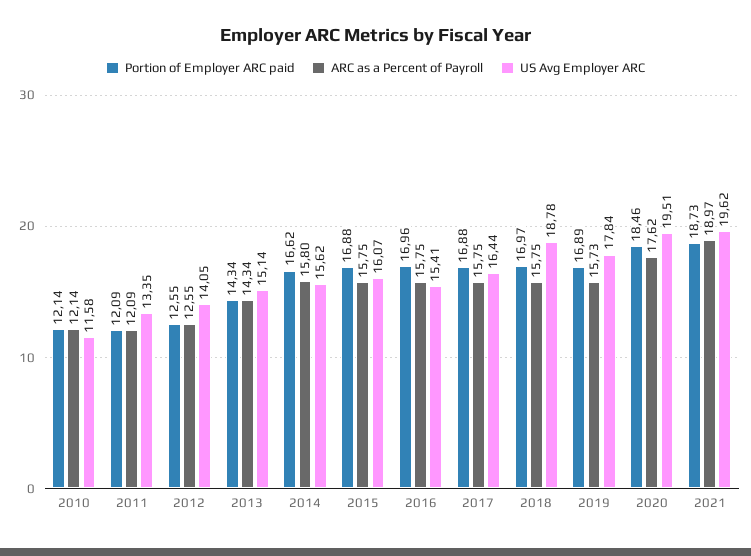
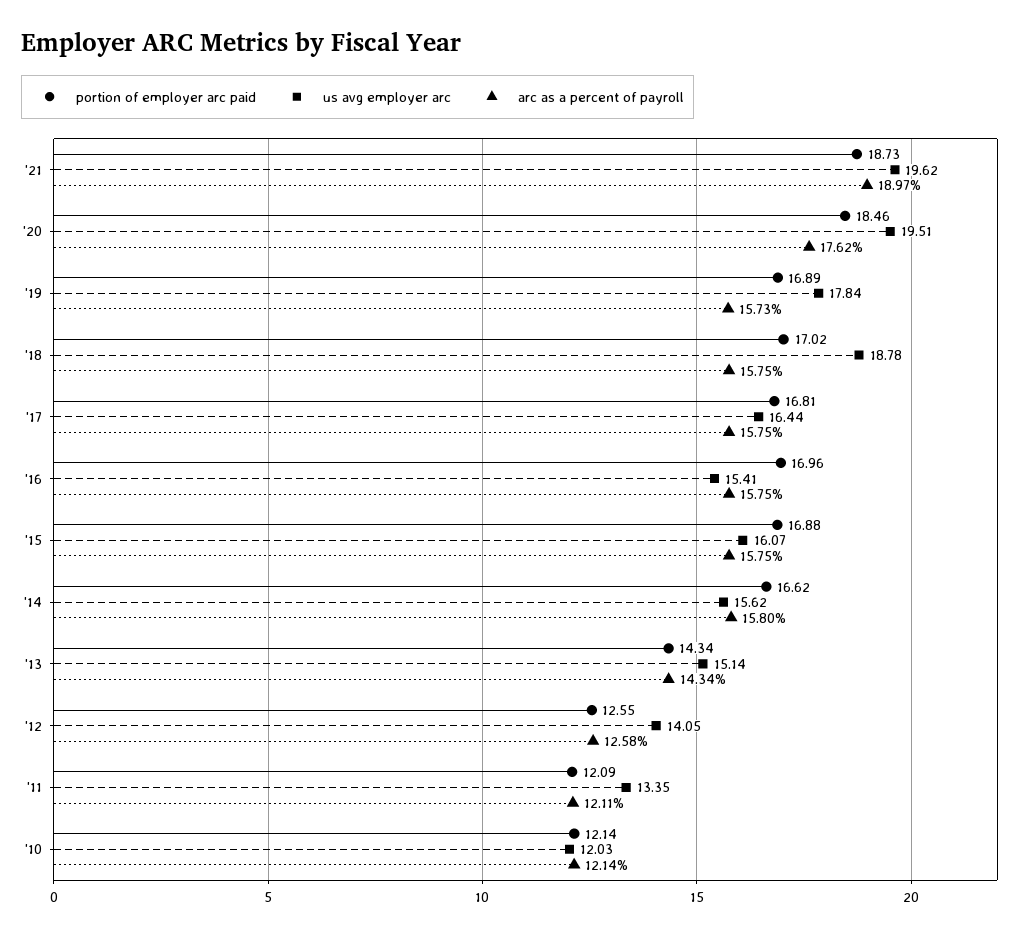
  {
    "Portion of Employer ARC paid": {
      "2010": 12.14,
      "2011": 12.09,
      "2012": 12.55,
      "2013": 14.34,
      "2014": 16.62,
      "2015": 16.88,
      "2016": 16.96,
-     "2017": 16.88,
+     "2017": 16.81,
-     "2018": 16.97,
+     "2018": 17.02,
      "2019": 16.89,
      "2020": 18.46,
      "2021": 18.73
    },
    "ARC as a Percent of Payroll": {
      "2010": 12.14,
-     "2011": 12.09,
+     "2011": 12.11,
-     "2012": 12.55,
+     "2012": 12.58,
      "2013": 14.34,
      "2014": 15.8,
      "2015": 15.75,
      "2016": 15.75,
      "2017": 15.75,
      "2018": 15.75,
      "2019": 15.73,
      "2020": 17.62,
      "2021": 18.97
    },
    "US Avg Employer ARC": {
-     "2010": 11.58,
+     "2010": 12.03,
      "2011": 13.35,
      "2012": 14.05,
      "2013": 15.14,
      "2014": 15.62,
      "2015": 16.07,
      "2016": 15.41,
      "2017": 16.44,
      "2018": 18.78,
      "2019": 17.84,
      "2020": 19.51,
      "2021": 19.62
    }
  }

